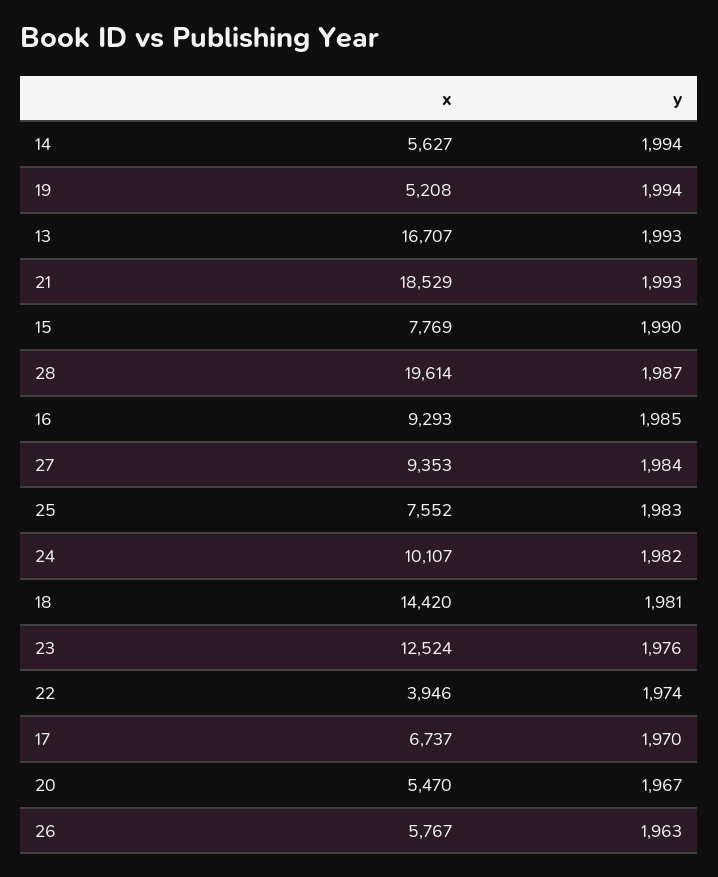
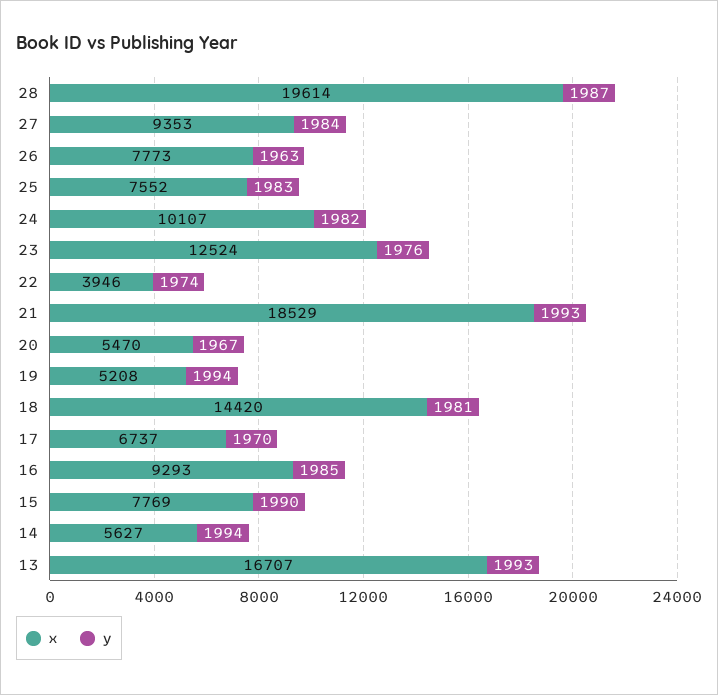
  {
    "x": {
      "14": 5627,
      "19": 5208,
      "13": 16707,
      "21": 18529,
      "15": 7769,
      "28": 19614,
      "16": 9293,
      "27": 9353,
      "25": 7552,
      "24": 10107,
      "18": 14420,
      "23": 12524,
      "22": 3946,
      "17": 6737,
      "20": 5470,
-     "26": 5767
+     "26": 7773
    },
    "y": {
      "14": 1994,
      "19": 1994,
      "13": 1993,
      "21": 1993,
      "15": 1990,
      "28": 1987,
      "16": 1985,
      "27": 1984,
      "25": 1983,
      "24": 1982,
      "18": 1981,
      "23": 1976,
      "22": 1974,
      "17": 1970,
      "20": 1967,
      "26": 1963
    }
  }

